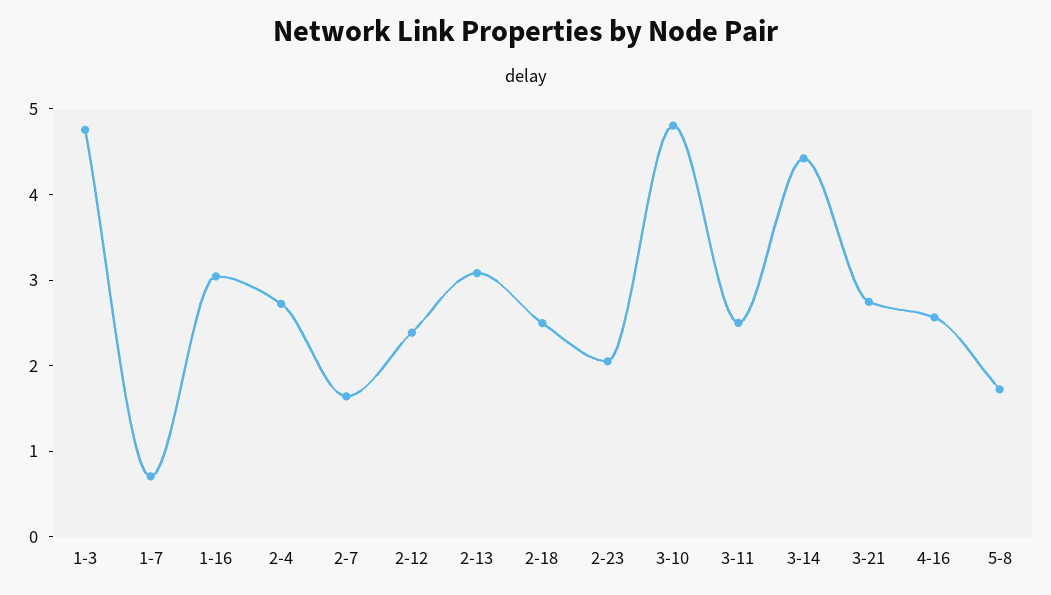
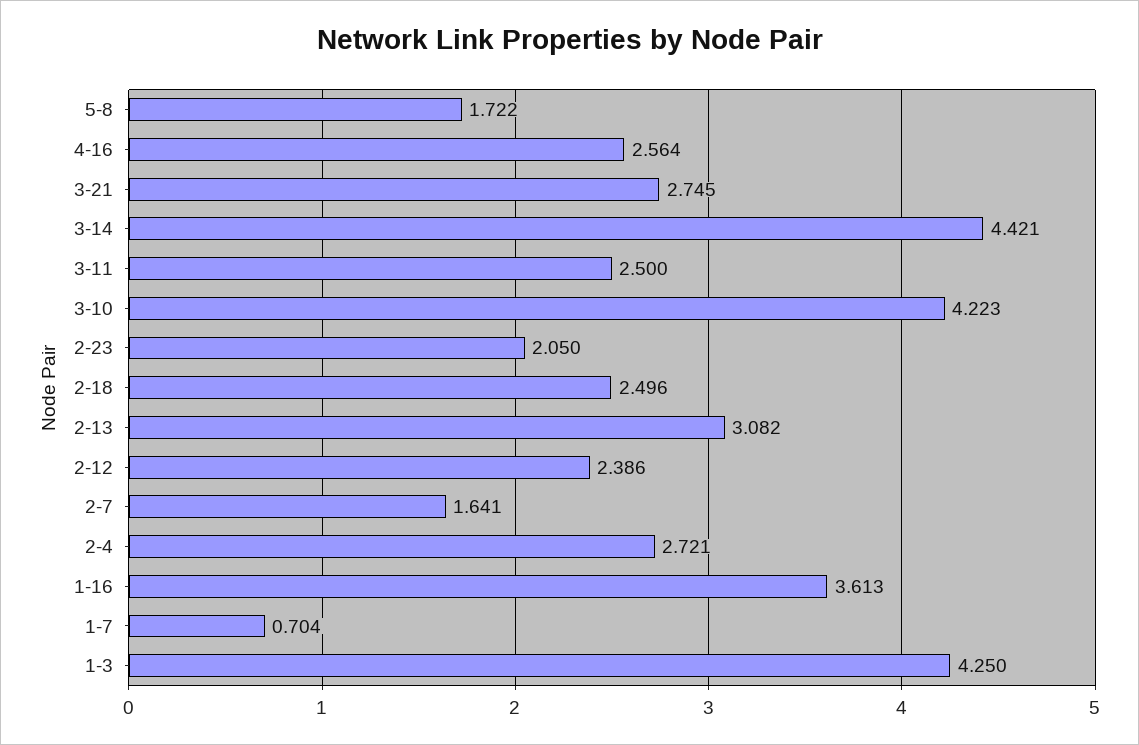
  {
-   "1-3": 4.8,
+   "1-3": 4.25,
    "1-7": 0.704,
-   "1-16": 3,
+   "1-16": 3.613,
    "2-4": 2.721,
    "2-7": 1.641,
    "2-12": 2.386,
    "2-13": 3.082,
    "2-18": 2.496,
    "2-23": 2.05,
-   "3-10": 4.8,
+   "3-10": 4.223,
    "3-11": 2.5,
    "3-14": 4.421,
    "3-21": 2.745,
    "4-16": 2.564,
    "5-8": 1.722
  }

